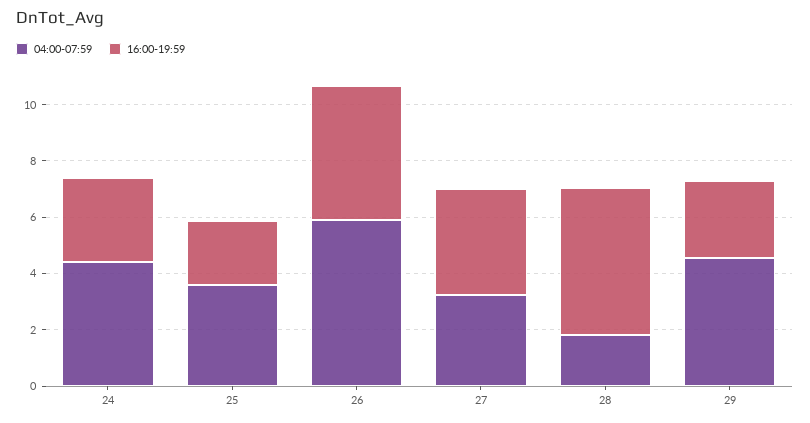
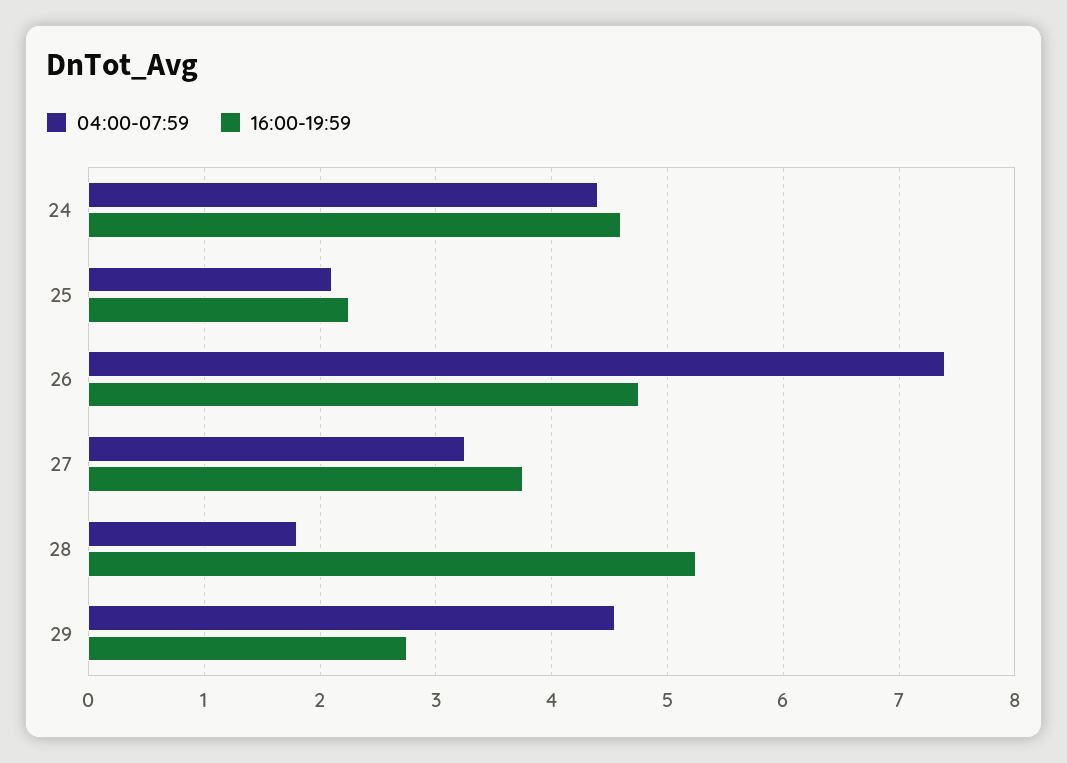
  {
    "04:00-07:59": {
      "24": 4.4,
-     "25": 3.5,
+     "25": 2.1,
-     "26": 6,
+     "26": 7.4,
      "27": 3.3,
      "28": 1.8,
      "29": 4.6
    },
    "16:00-19:59": {
-     "24": 3,
+     "24": 4.6,
      "25": 2.3,
      "26": 4.8,
      "27": 3.8,
      "28": 5.3,
      "29": 2.8
    }
  }

